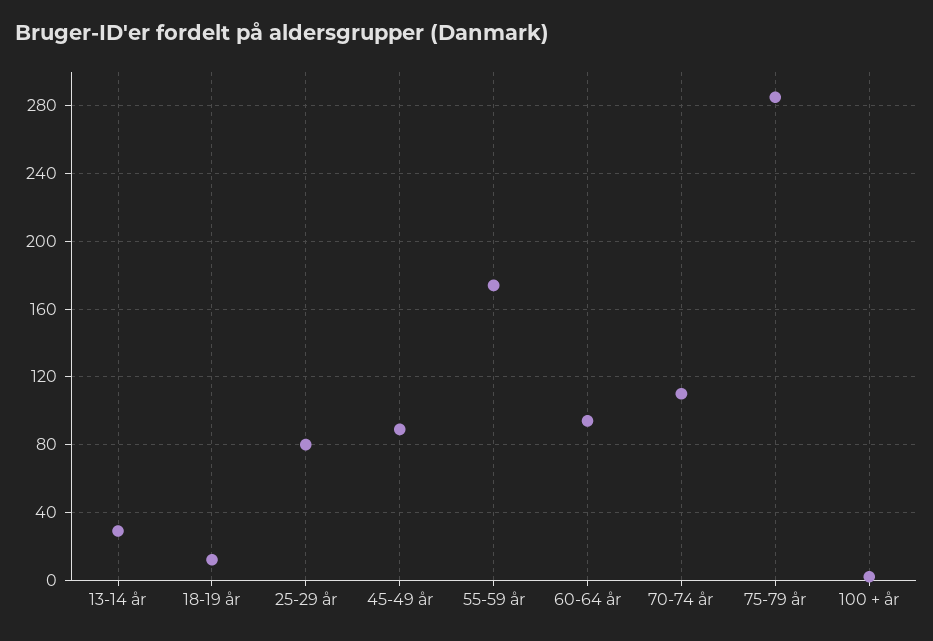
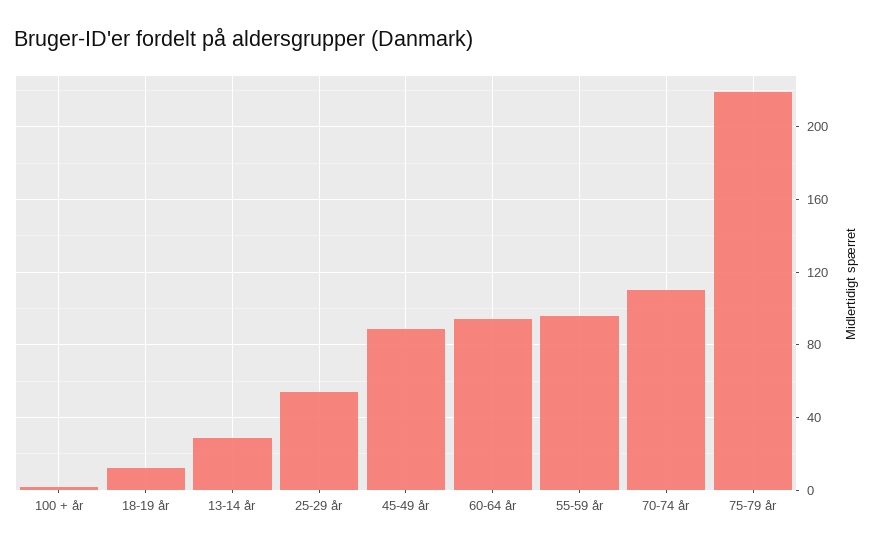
  {
    "13-14 år": 30,
    "18-19 år": 10,
-   "25-29 år": 80,
+   "25-29 år": 55,
    "45-49 år": 90,
-   "55-59 år": 175,
+   "55-59 år": 95,
    "60-64 år": 95,
    "70-74 år": 110,
-   "75-79 år": 285,
+   "75-79 år": 220,
    "100 + år": 0
  }

